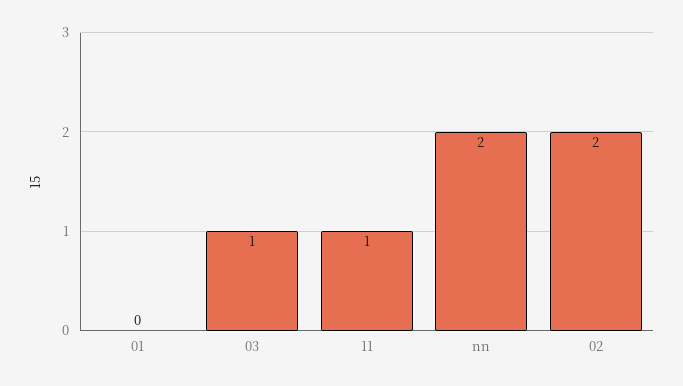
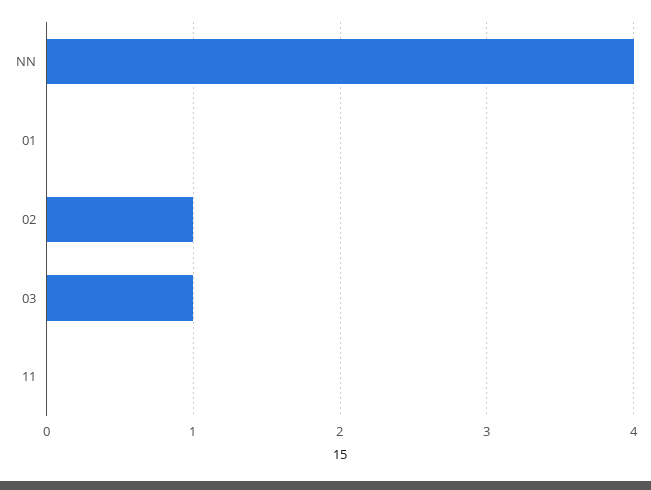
  {
    "01": 0,
    "03": 1,
-   "11": 1,
+   "11": 0,
-   "nn": 2,
+   "nn": 4,
-   "02": 2
+   "02": 1
  }

